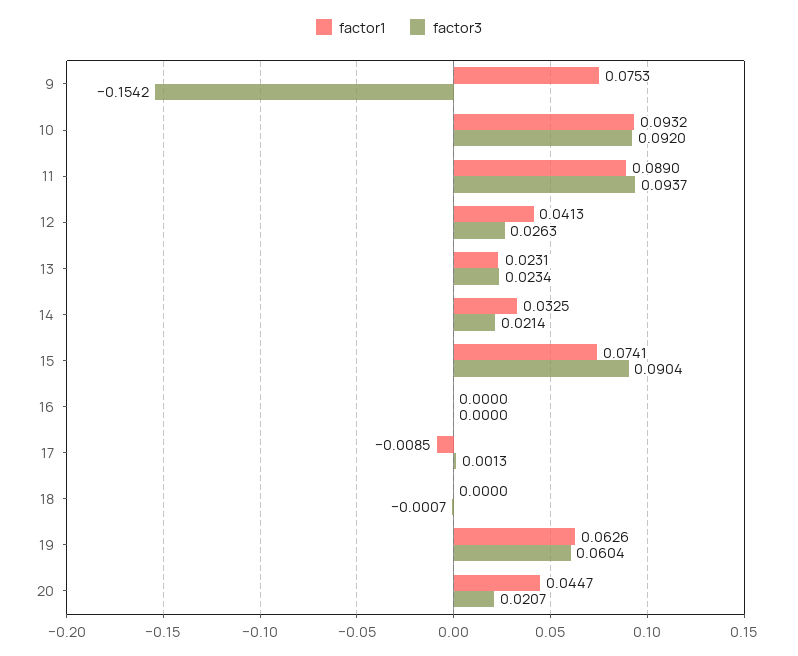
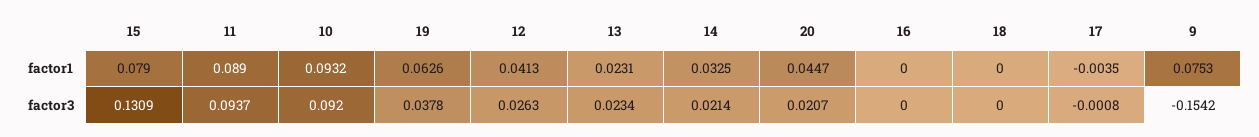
  {
    "factor1": {
      "9": 0.0753,
      "10": 0.0932,
      "11": 0.089,
      "12": 0.0413,
      "13": 0.0231,
      "14": 0.0325,
-     "15": 0.0741,
+     "15": 0.079,
      "16": 0,
-     "17": -0.0085,
+     "17": -0.0035,
      "18": 0,
      "19": 0.0626,
      "20": 0.0447
    },
    "factor3": {
      "9": -0.1542,
      "10": 0.092,
      "11": 0.0937,
      "12": 0.0263,
      "13": 0.0234,
      "14": 0.0214,
-     "15": 0.0904,
+     "15": 0.1309,
      "16": 0,
-     "17": 0.0013,
+     "17": -0.0008,
-     "18": -0.0007,
+     "18": 0,
-     "19": 0.0604,
+     "19": 0.0378,
      "20": 0.0207
    }
  }

